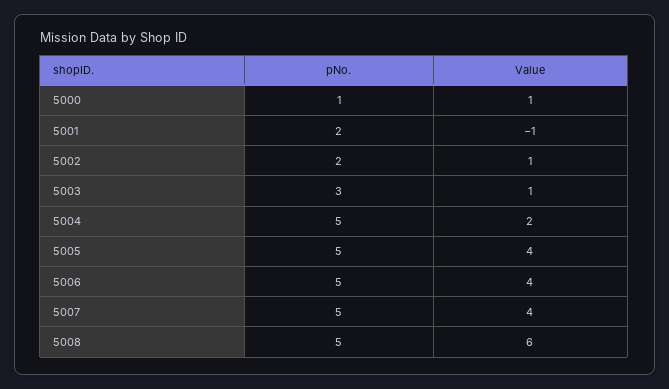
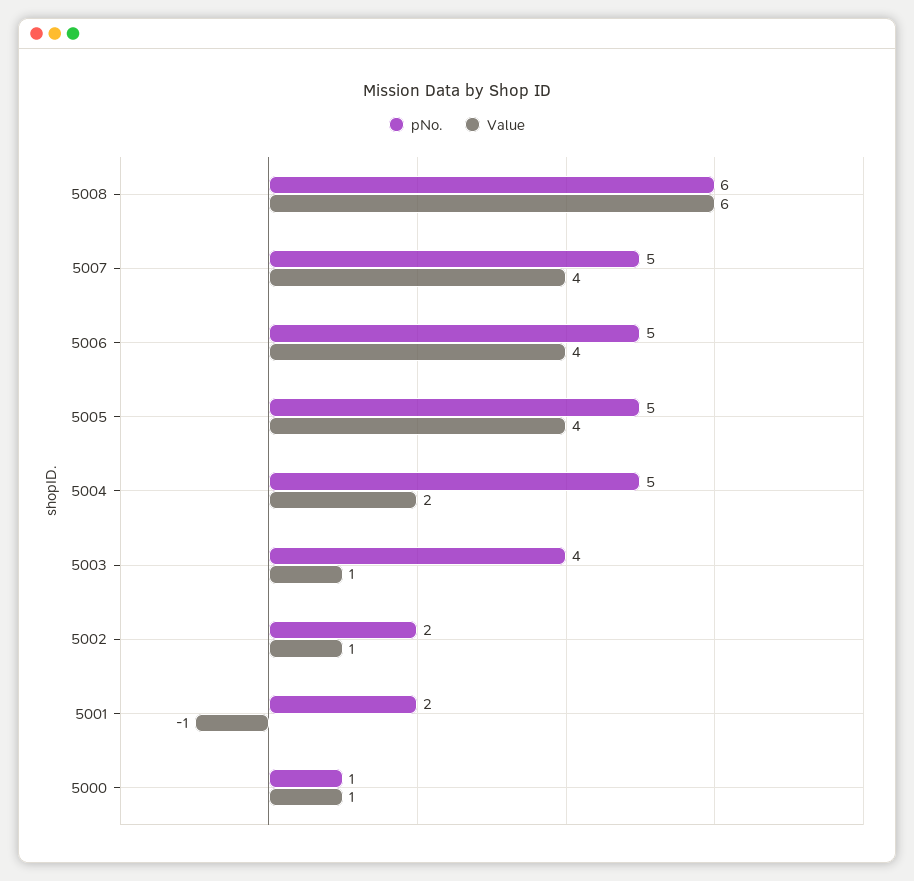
  {
    "pNo.": {
      "5000": 1,
      "5001": 2,
      "5002": 2,
-     "5003": 3,
+     "5003": 4,
      "5004": 5,
      "5005": 5,
      "5006": 5,
      "5007": 5,
-     "5008": 5
+     "5008": 6
    },
    "Value": {
      "5000": 1,
      "5001": -1,
      "5002": 1,
      "5003": 1,
      "5004": 2,
      "5005": 4,
      "5006": 4,
      "5007": 4,
      "5008": 6
    }
  }

